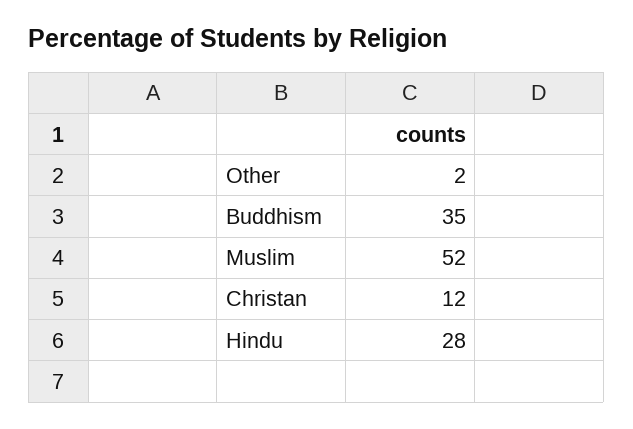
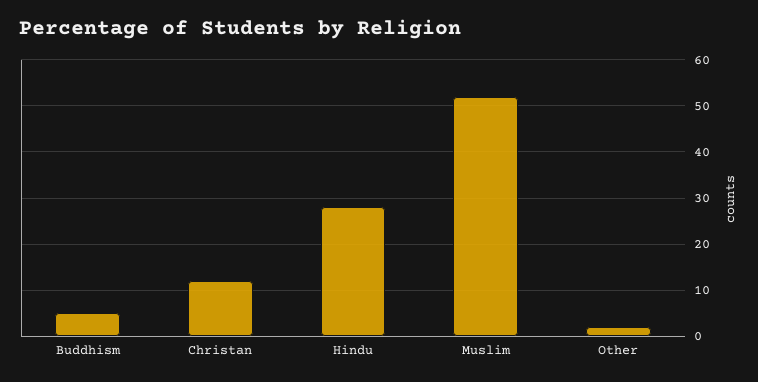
  {
    "Other": 2,
-   "Buddhism": 35,
+   "Buddhism": 5,
    "Muslim": 52,
    "Christan": 12,
    "Hindu": 28
  }

